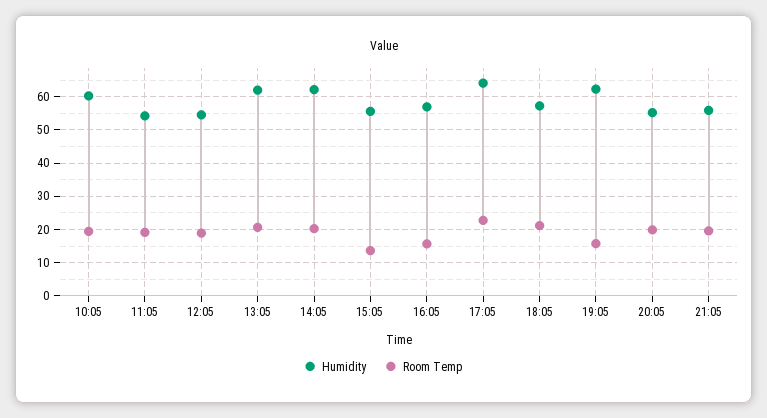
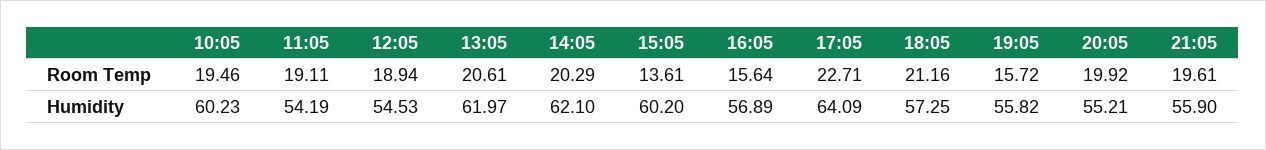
  {
    "Humidity": {
      "10:05": 60.23,
      "11:05": 54.19,
      "12:05": 54.53,
      "13:05": 61.97,
      "14:05": 62.1,
-     "15:05": 56,
+     "15:05": 60.2,
      "16:05": 56.89,
      "17:05": 64.09,
      "18:05": 57.25,
-     "19:05": 62,
+     "19:05": 55.82,
      "20:05": 55.21,
      "21:05": 55.9
    },
    "Room Temp": {
      "10:05": 19.46,
      "11:05": 19.11,
      "12:05": 18.94,
      "13:05": 20.61,
      "14:05": 20.29,
      "15:05": 13.61,
      "16:05": 15.64,
      "17:05": 22.71,
      "18:05": 21.16,
      "19:05": 15.72,
      "20:05": 19.92,
      "21:05": 19.61
    }
  }

